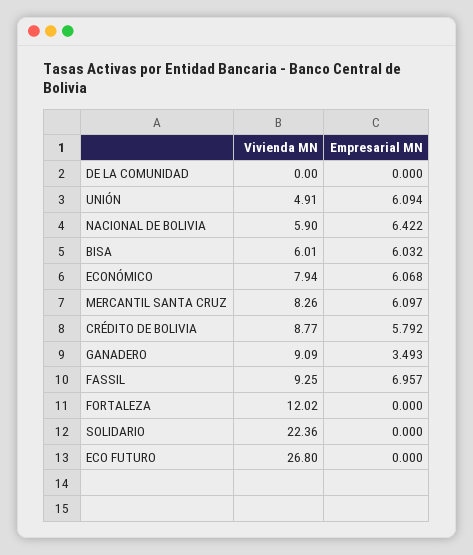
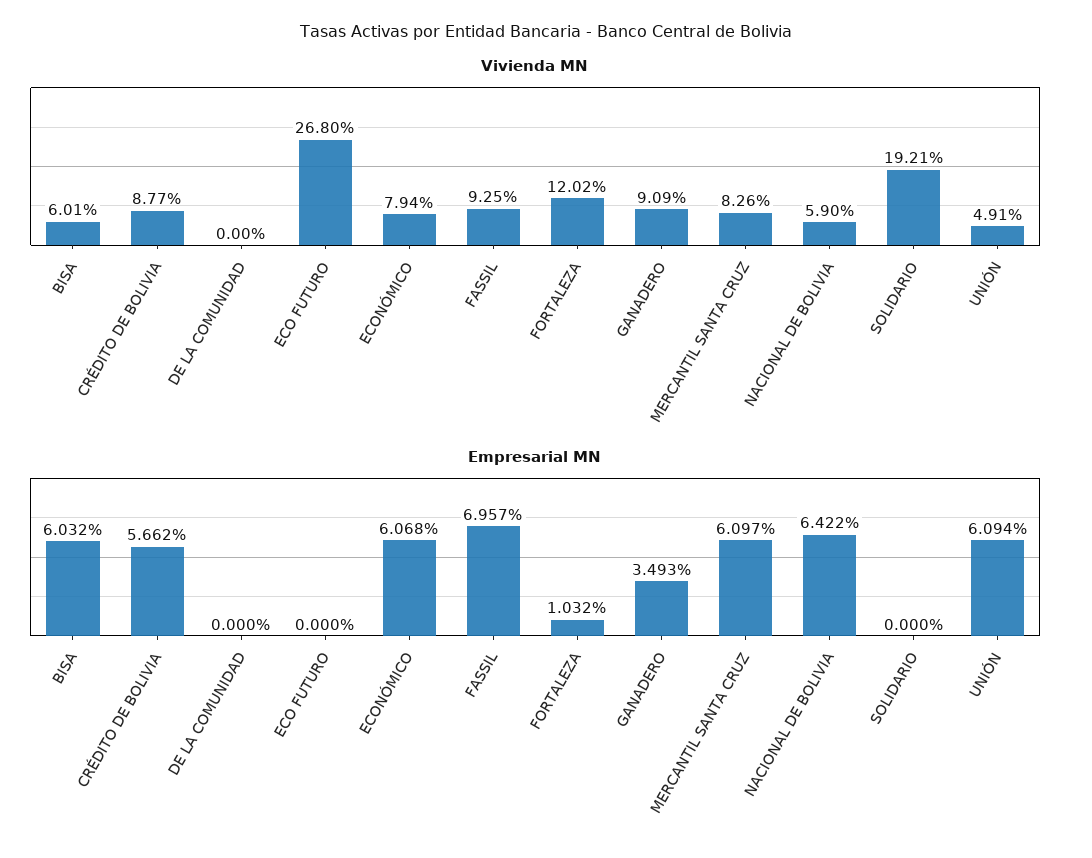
  {
    "Vivienda MN": {
      "DE LA COMUNIDAD": 0,
      "UNIÓN": 4.91,
      "NACIONAL DE BOLIVIA": 5.9,
      "BISA": 6.01,
      "ECONÓMICO": 7.94,
      "MERCANTIL SANTA CRUZ": 8.26,
      "CRÉDITO DE BOLIVIA": 8.77,
      "GANADERO": 9.09,
      "FASSIL": 9.25,
      "FORTALEZA": 12.02,
-     "SOLIDARIO": 22.36,
+     "SOLIDARIO": 19.21,
      "ECO FUTURO": 26.8
    },
    "Empresarial MN": {
      "DE LA COMUNIDAD": 0,
      "UNIÓN": 6.094,
      "NACIONAL DE BOLIVIA": 6.422,
      "BISA": 6.032,
      "ECONÓMICO": 6.068,
      "MERCANTIL SANTA CRUZ": 6.097,
-     "CRÉDITO DE BOLIVIA": 5.792,
+     "CRÉDITO DE BOLIVIA": 5.662,
      "GANADERO": 3.493,
      "FASSIL": 6.957,
-     "FORTALEZA": 0,
+     "FORTALEZA": 1.032,
      "SOLIDARIO": 0,
      "ECO FUTURO": 0
    }
  }

